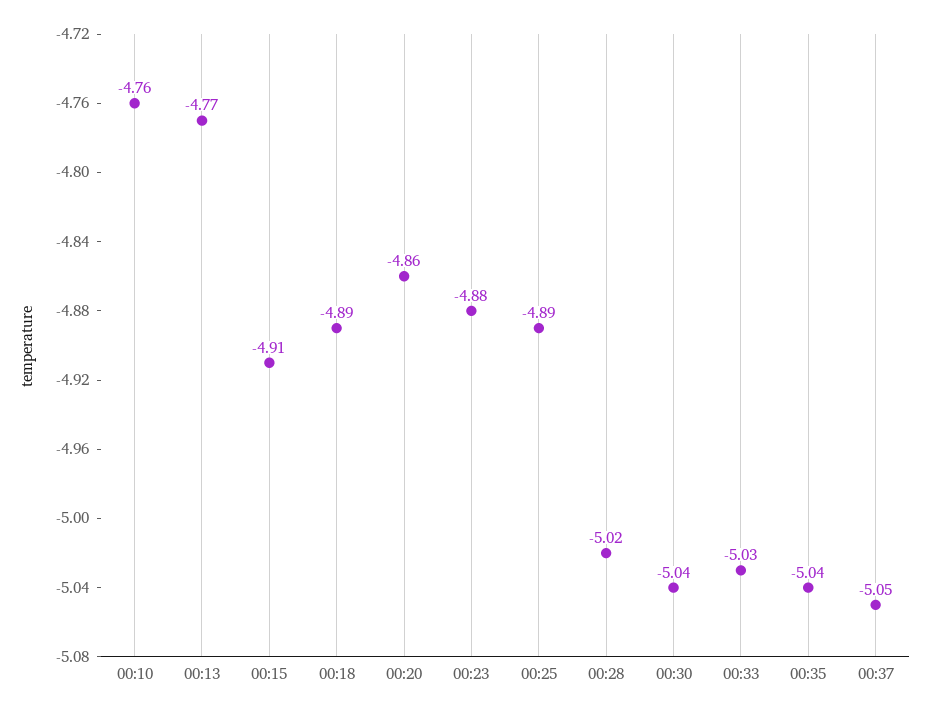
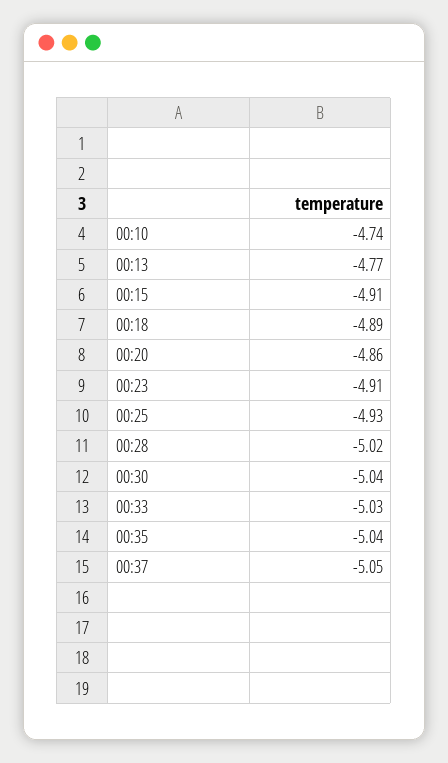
  {
-   "00:10": -4.76,
+   "00:10": -4.74,
    "00:13": -4.77,
    "00:15": -4.91,
    "00:18": -4.89,
    "00:20": -4.86,
-   "00:23": -4.88,
+   "00:23": -4.91,
-   "00:25": -4.89,
+   "00:25": -4.93,
    "00:28": -5.02,
    "00:30": -5.04,
    "00:33": -5.03,
    "00:35": -5.04,
    "00:37": -5.05
  }

